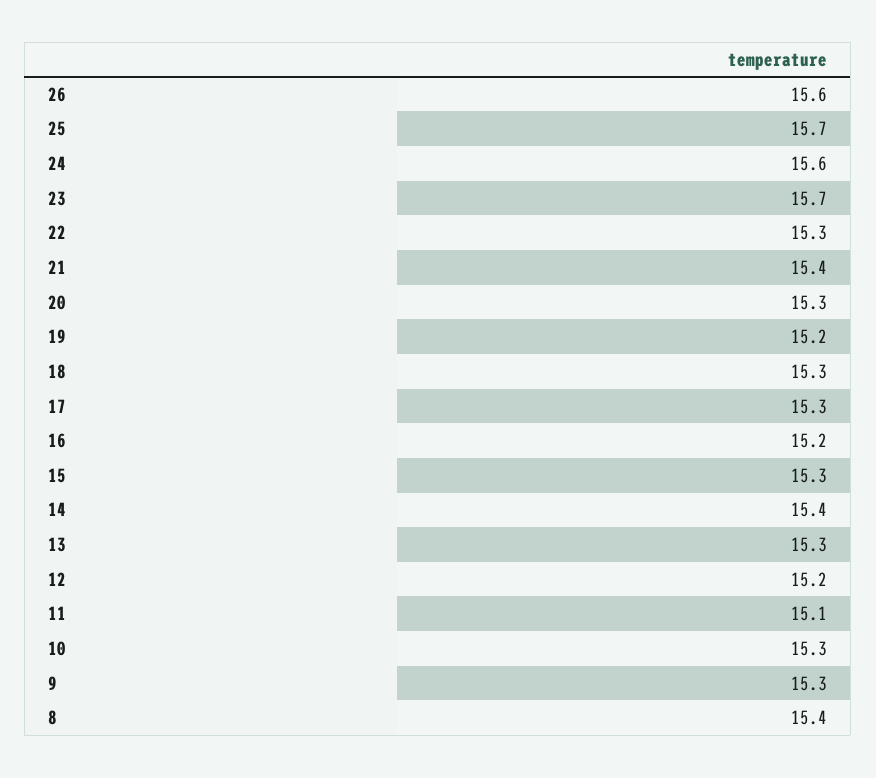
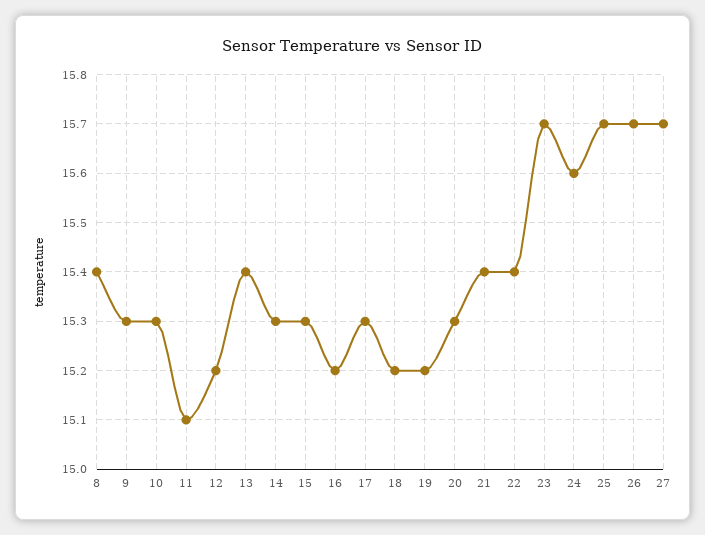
  {
-   "26": 15.6,
+   "26": 15.7,
    "25": 15.7,
    "24": 15.6,
    "23": 15.7,
-   "22": 15.3,
+   "22": 15.4,
    "21": 15.4,
    "20": 15.3,
    "19": 15.2,
-   "18": 15.3,
+   "18": 15.2,
    "17": 15.3,
    "16": 15.2,
    "15": 15.3,
-   "14": 15.4,
+   "14": 15.3,
-   "13": 15.3,
+   "13": 15.4,
    "12": 15.2,
    "11": 15.1,
    "10": 15.3,
    "9": 15.3,
-   "8": 15.4
+   "8": 15.4,
+   "27": 15.7
  }

